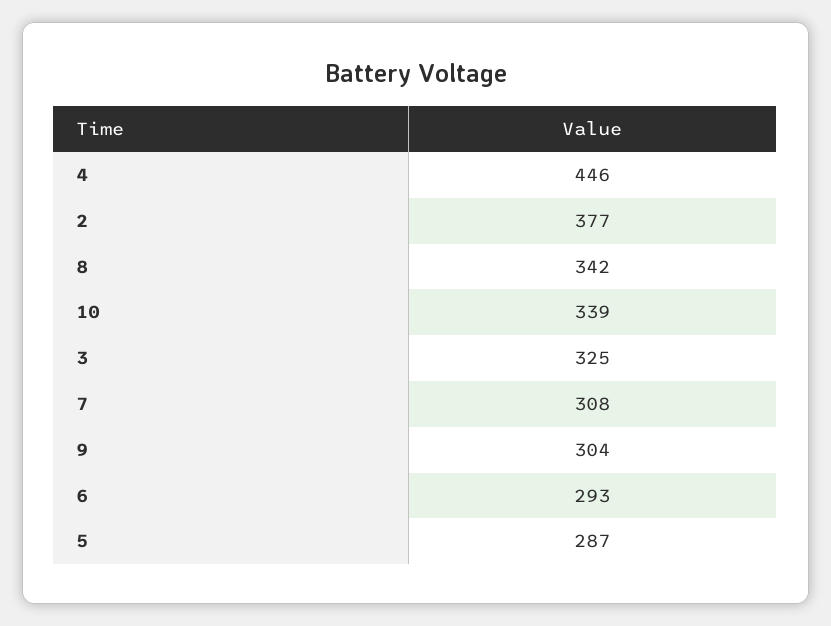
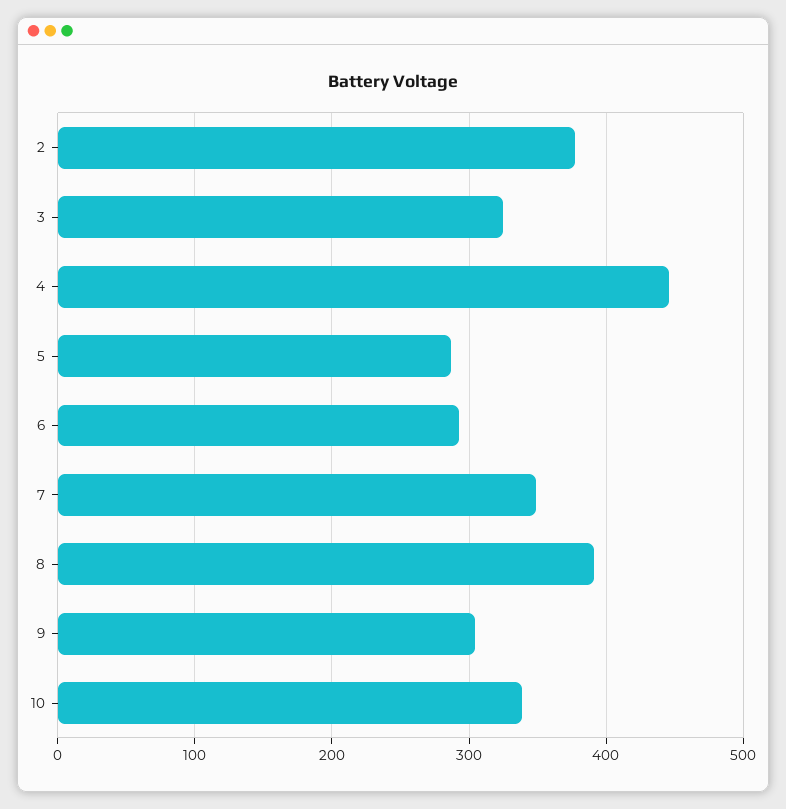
  {
    "4": 446,
    "2": 377,
-   "8": 342,
+   "8": 390,
    "10": 339,
    "3": 325,
-   "7": 308,
+   "7": 350,
    "9": 304,
    "6": 293,
    "5": 287
  }

